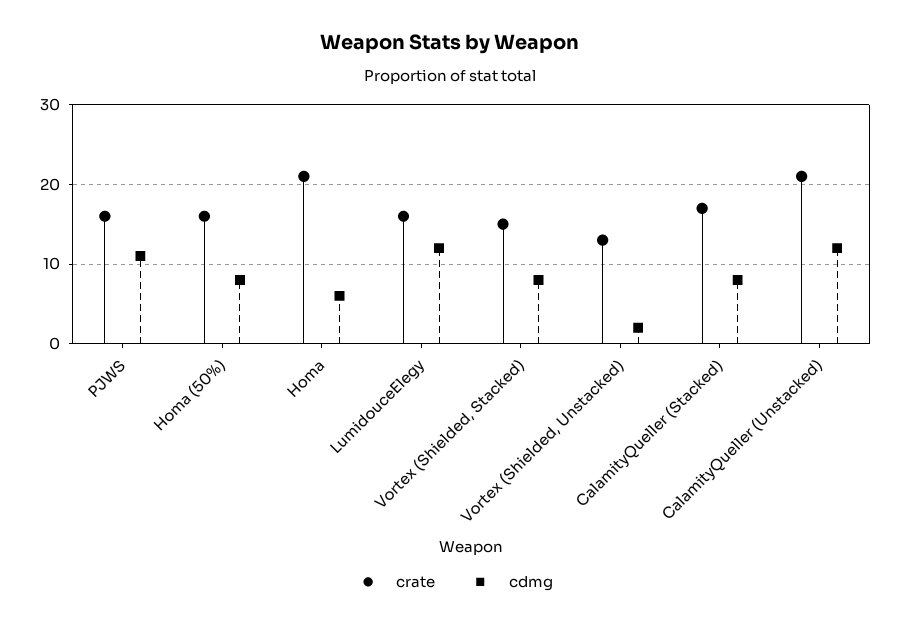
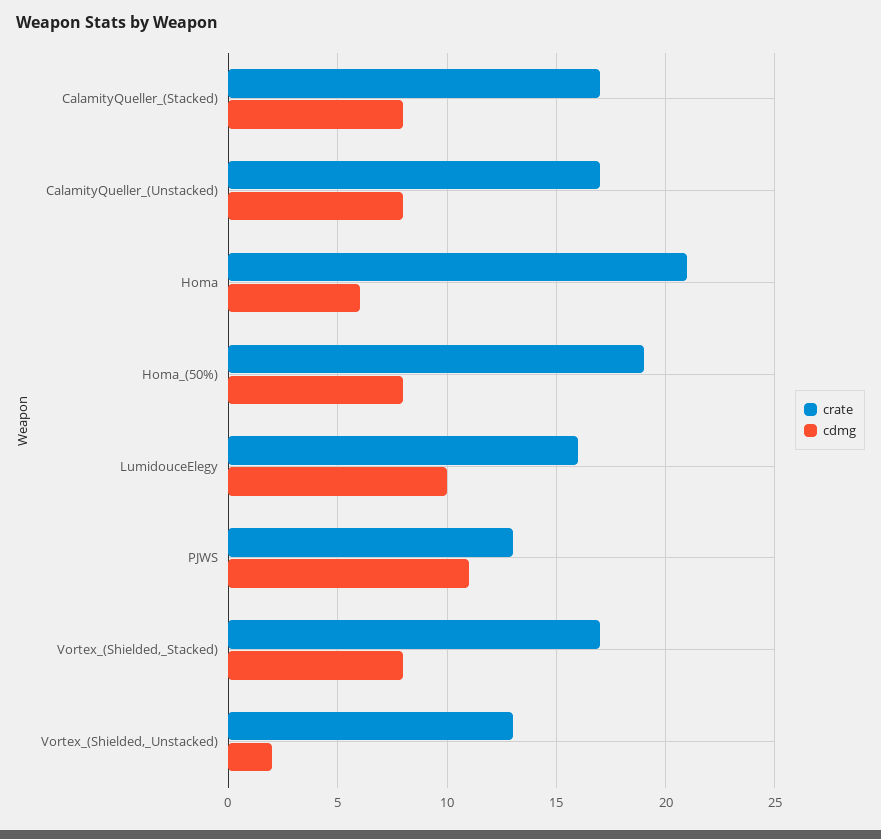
  {
    "crate": {
-     "PJWS": 16,
+     "PJWS": 13,
-     "Homa (50%)": 16,
+     "Homa (50%)": 19,
      "Homa": 21,
      "LumidouceElegy": 16,
-     "Vortex (Shielded, Stacked)": 15,
+     "Vortex (Shielded, Stacked)": 17,
      "Vortex (Shielded, Unstacked)": 13,
      "CalamityQueller (Stacked)": 17,
-     "CalamityQueller (Unstacked)": 21
+     "CalamityQueller (Unstacked)": 17
    },
    "cdmg": {
      "PJWS": 11,
      "Homa (50%)": 8,
      "Homa": 6,
-     "LumidouceElegy": 12,
+     "LumidouceElegy": 10,
      "Vortex (Shielded, Stacked)": 8,
      "Vortex (Shielded, Unstacked)": 2,
      "CalamityQueller (Stacked)": 8,
-     "CalamityQueller (Unstacked)": 12
+     "CalamityQueller (Unstacked)": 8
    }
  }

